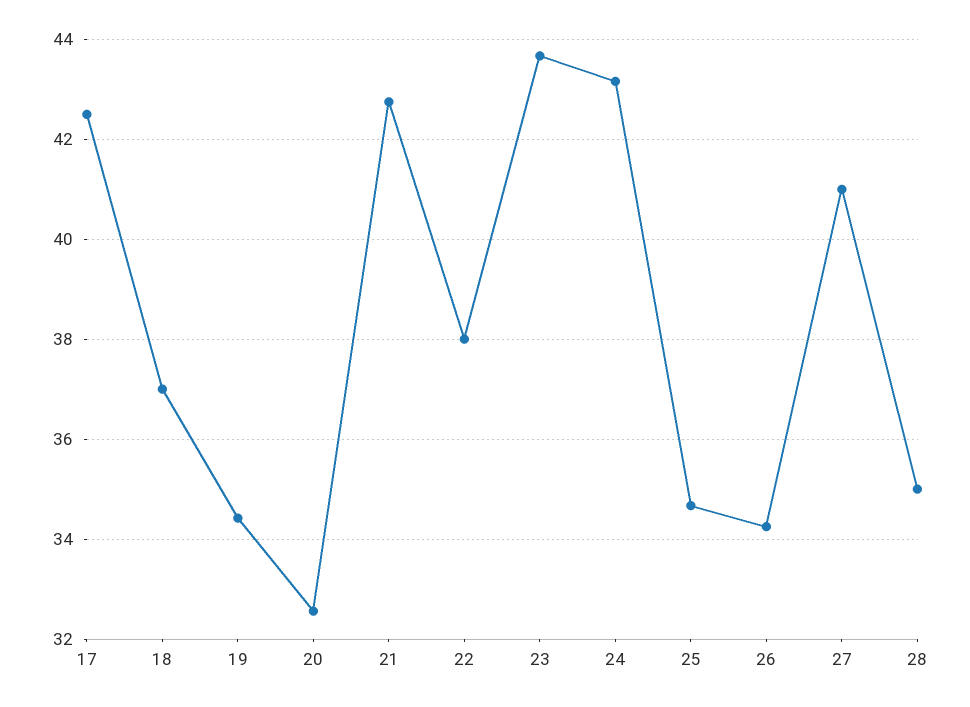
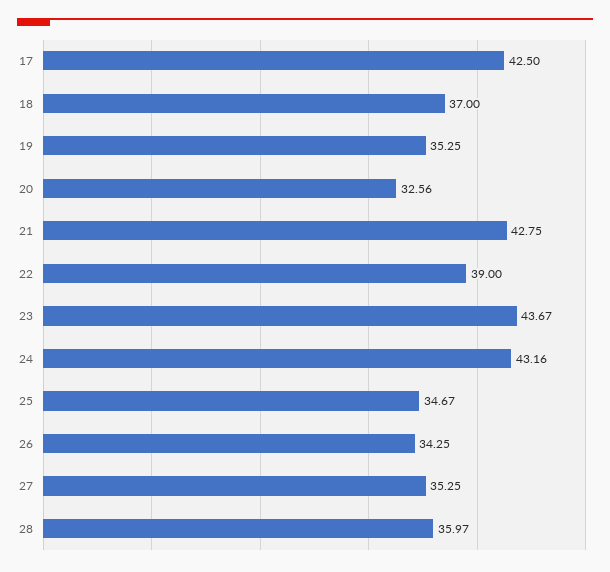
  {
    "17": 42.5,
    "18": 37,
-   "19": 34.4,
+   "19": 35.25,
    "20": 32.56,
    "21": 42.75,
-   "22": 38,
+   "22": 39,
    "23": 43.67,
    "24": 43.16,
    "25": 34.67,
    "26": 34.25,
-   "27": 41,
+   "27": 35.25,
-   "28": 35
+   "28": 35.97
  }

